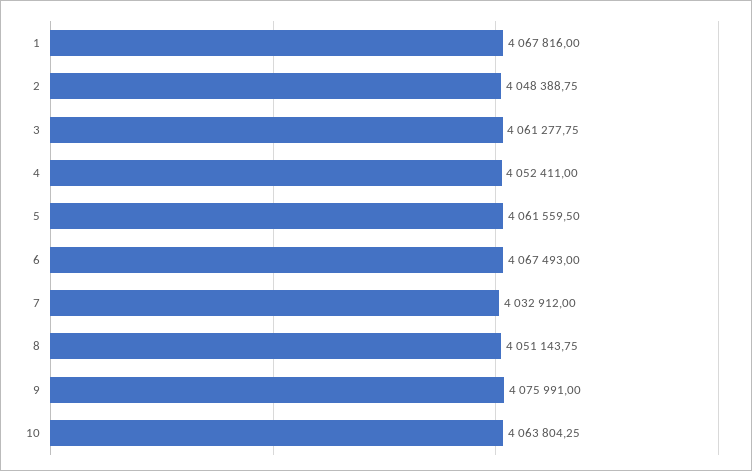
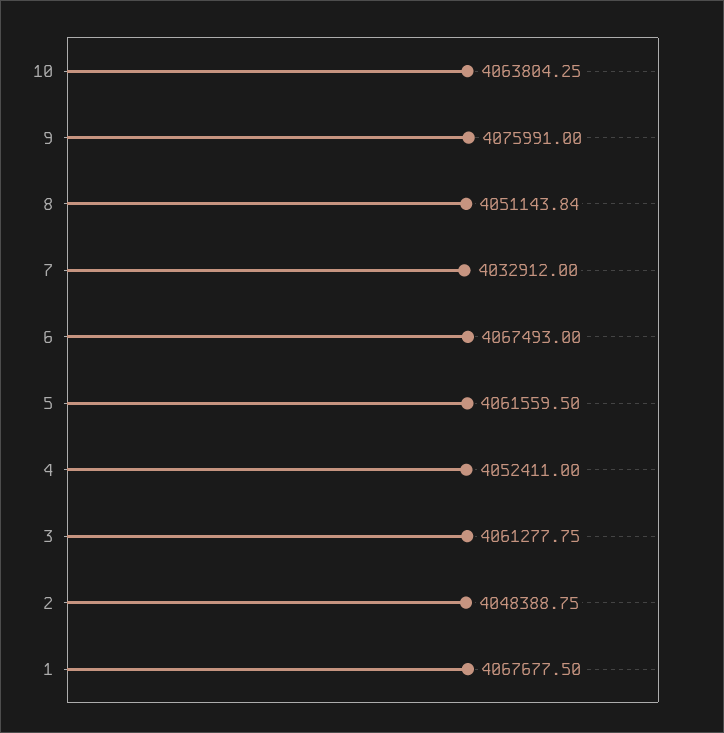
  {
-   "1": 4067816,
+   "1": 4067677.5,
    "2": 4048388.75,
    "3": 4061277.75,
    "4": 4052411,
    "5": 4061559.5,
    "6": 4067493,
    "7": 4032912,
-   "8": 4051143.75,
+   "8": 4051143.84,
    "9": 4075991,
    "10": 4063804.25
  }

